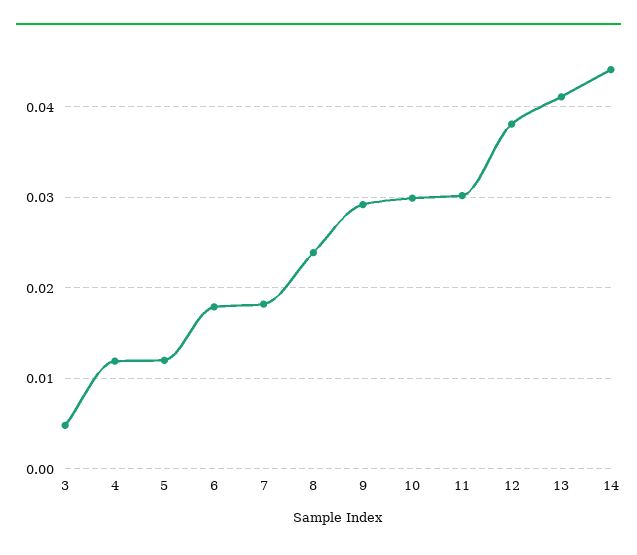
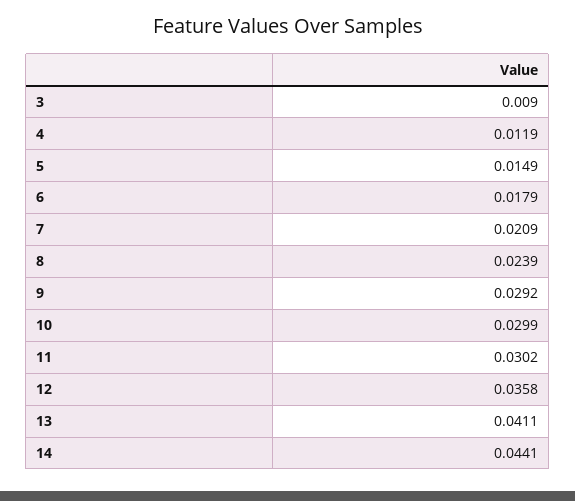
  {
-   "3": 0.005,
+   "3": 0.009,
    "4": 0.0119,
-   "5": 0.012,
+   "5": 0.0149,
    "6": 0.0179,
-   "7": 0.018,
+   "7": 0.0209,
    "8": 0.0239,
    "9": 0.0292,
    "10": 0.0299,
    "11": 0.0302,
-   "12": 0.038,
+   "12": 0.0358,
    "13": 0.0411,
    "14": 0.0441
  }

